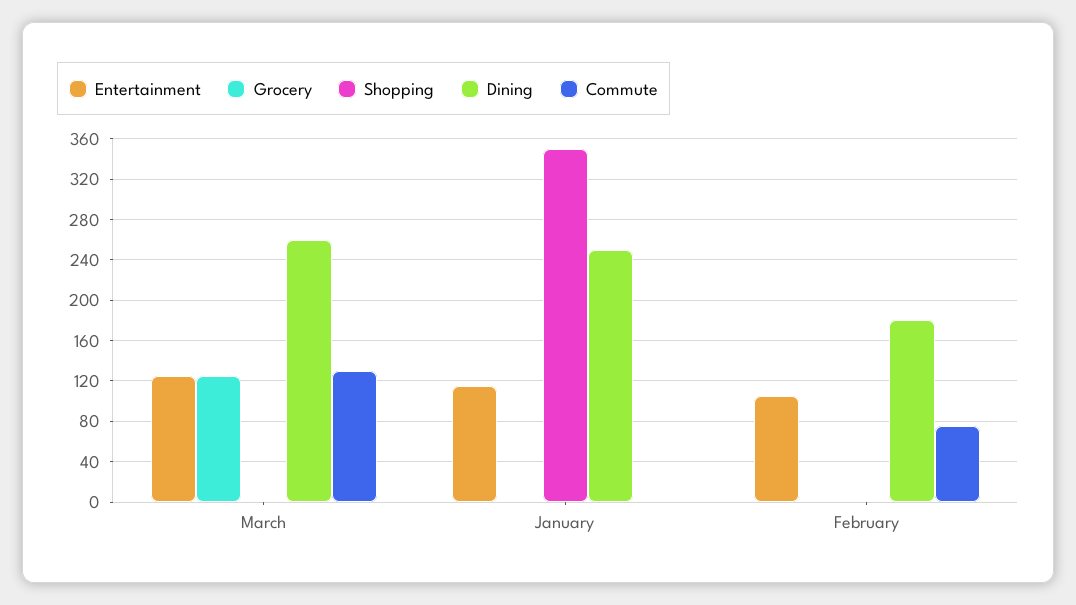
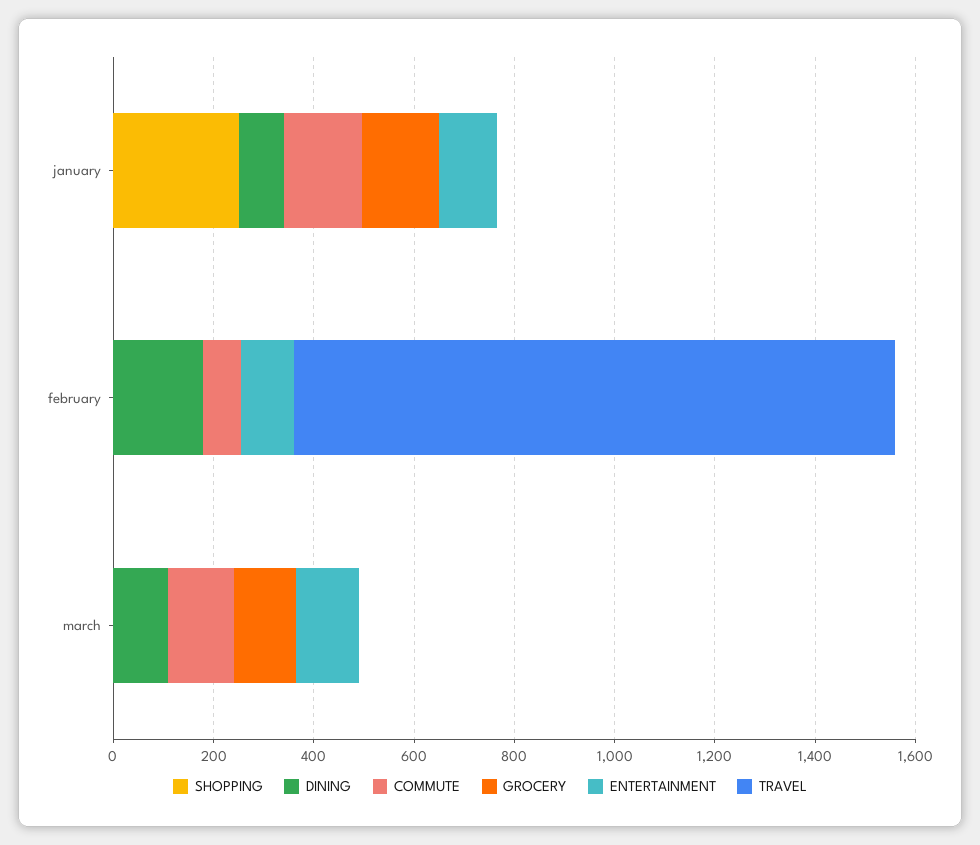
  {
    "Entertainment": {
      "March": 130,
      "January": 120,
      "February": 110
    },
    "Grocery": {
      "March": 130,
-     "January": 0,
+     "January": 150,
      "February": 0
    },
    "Shopping": {
      "March": 0,
-     "January": 350,
+     "January": 250,
      "February": 0
    },
    "Dining": {
-     "March": 260,
+     "March": 100,
-     "January": 250,
+     "January": 100,
      "February": 180
    },
    "Commute": {
      "March": 130,
-     "January": 0,
+     "January": 150,
      "February": 80
-   }
+   },
+   "TRAVEL": {
+     "January": 0,
+     "February": 1200,
+     "March": 0
+   }
  }

